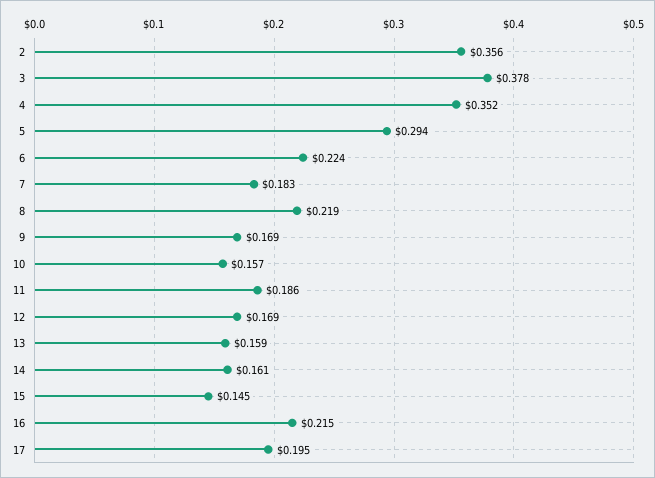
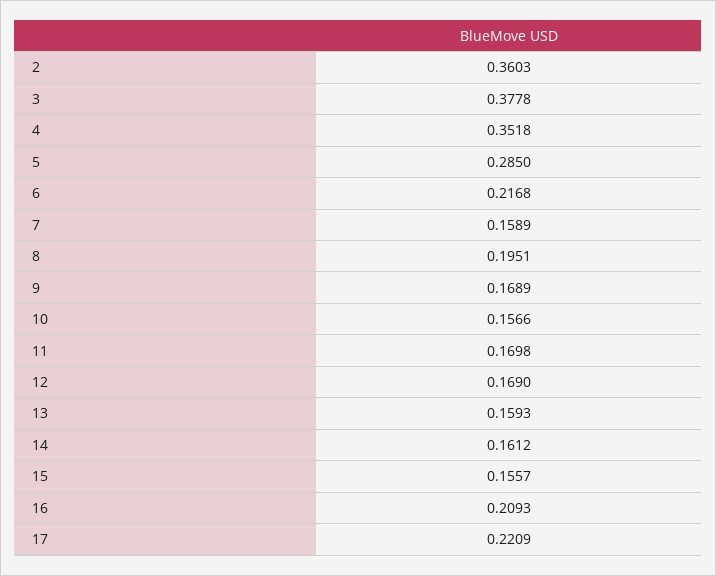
  {
-   "2": 0.356,
+   "2": 0.3603,
    "3": 0.3778,
    "4": 0.3518,
-   "5": 0.294,
+   "5": 0.285,
-   "6": 0.224,
+   "6": 0.2168,
-   "7": 0.183,
+   "7": 0.1589,
-   "8": 0.219,
+   "8": 0.1951,
    "9": 0.1689,
    "10": 0.1566,
-   "11": 0.186,
+   "11": 0.1698,
    "12": 0.169,
    "13": 0.1593,
    "14": 0.1612,
-   "15": 0.145,
+   "15": 0.1557,
-   "16": 0.215,
+   "16": 0.2093,
-   "17": 0.195
+   "17": 0.2209
  }

